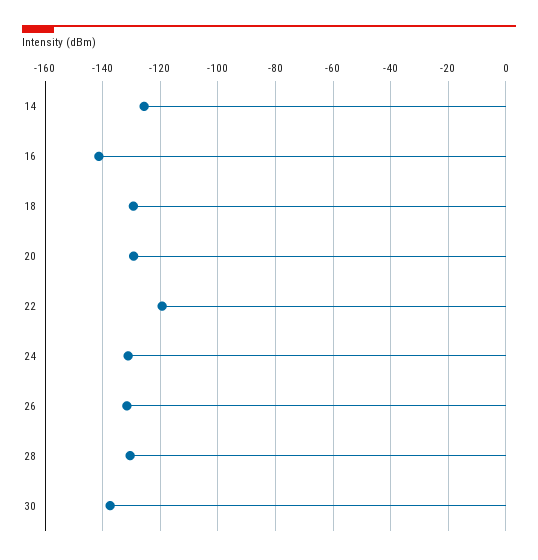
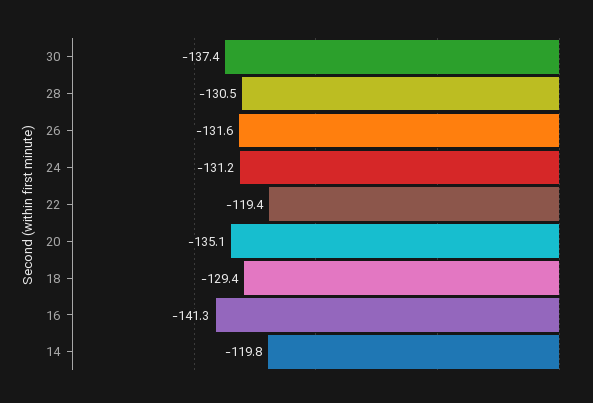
  {
-   "14": -125,
+   "14": -119.8,
    "16": -141.3,
    "18": -129.4,
-   "20": -130,
+   "20": -135.1,
    "22": -119.4,
    "24": -131.2,
    "26": -131.6,
    "28": -130.5,
    "30": -137.4
  }

